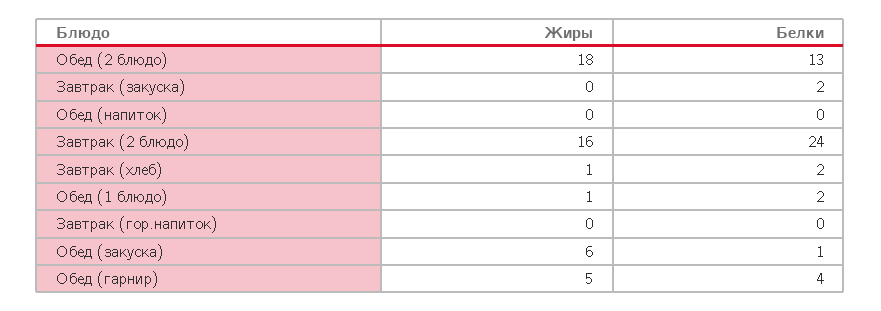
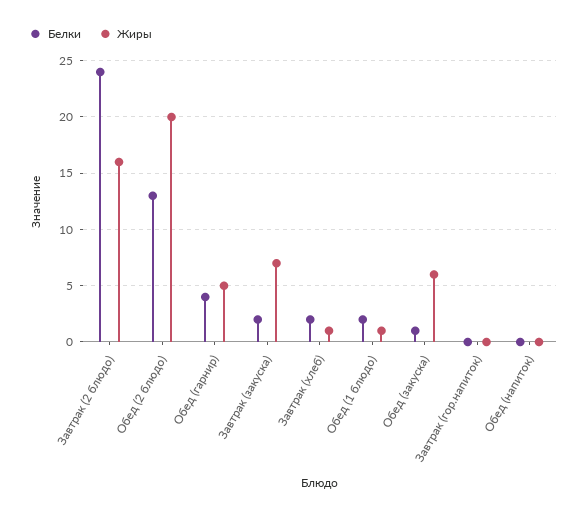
  {
    "Жиры": {
-     "Обед (2 блюдо)": 18,
+     "Обед (2 блюдо)": 20,
-     "Завтрак (закуска)": 0,
+     "Завтрак (закуска)": 7,
      "Обед (напиток)": 0,
      "Завтрак (2 блюдо)": 16,
      "Завтрак (хлеб)": 1,
      "Обед (1 блюдо)": 1,
      "Завтрак (гор.напиток)": 0,
      "Обед (закуска)": 6,
      "Обед (гарнир)": 5
    },
    "Белки": {
      "Обед (2 блюдо)": 13,
      "Завтрак (закуска)": 2,
      "Обед (напиток)": 0,
      "Завтрак (2 блюдо)": 24,
      "Завтрак (хлеб)": 2,
      "Обед (1 блюдо)": 2,
      "Завтрак (гор.напиток)": 0,
      "Обед (закуска)": 1,
      "Обед (гарнир)": 4
    }
  }

